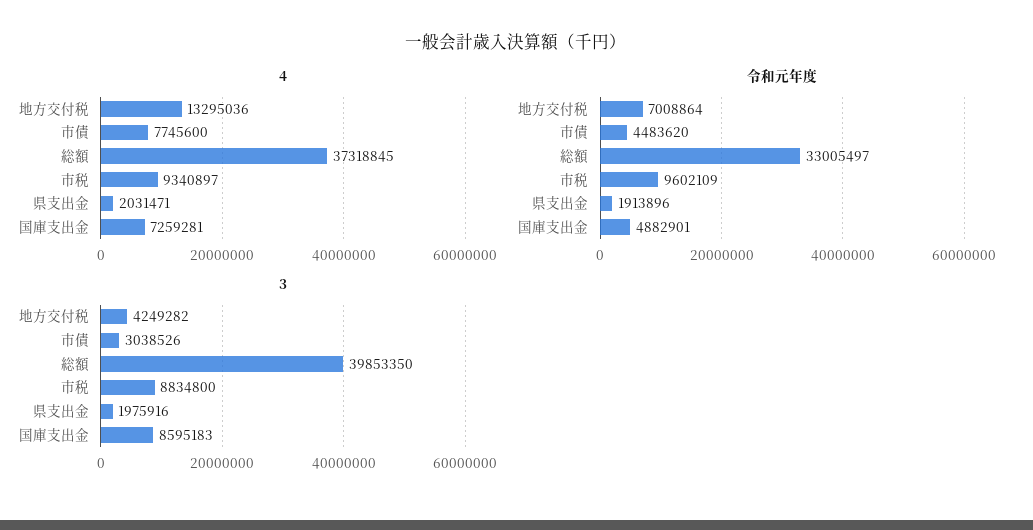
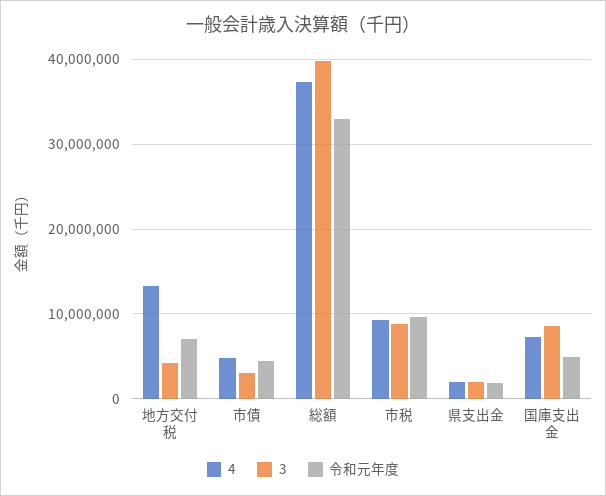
  {
    "4": {
      "地方交付税": 13295036,
-     "市債": 7745600,
+     "市債": 5000000,
      "総額": 37318845,
      "市税": 9340897,
      "県支出金": 2031471,
      "国庫支出金": 7259281
    },
    "令和元年度": {
      "地方交付税": 7008864,
      "市債": 4483620,
      "総額": 33005497,
      "市税": 9602109,
      "県支出金": 1913896,
      "国庫支出金": 4882901
    },
    "3": {
      "地方交付税": 4249282,
      "市債": 3038526,
      "総額": 39853350,
      "市税": 8834800,
      "県支出金": 1975916,
      "国庫支出金": 8595183
    }
  }

